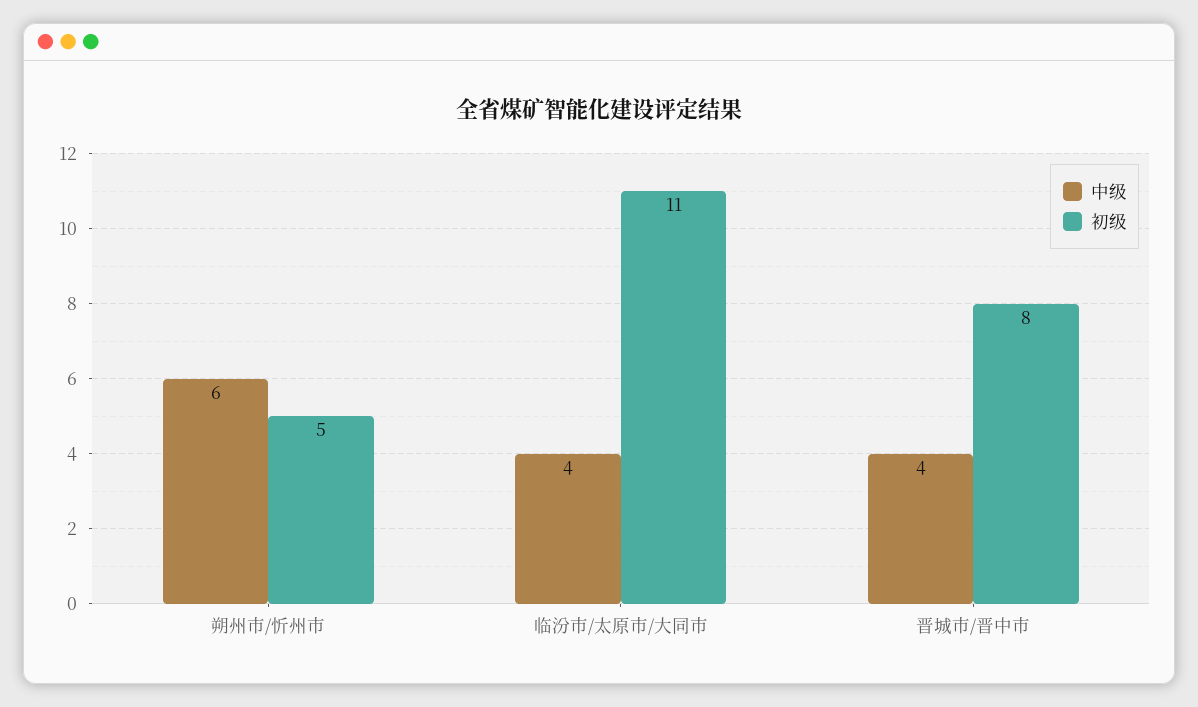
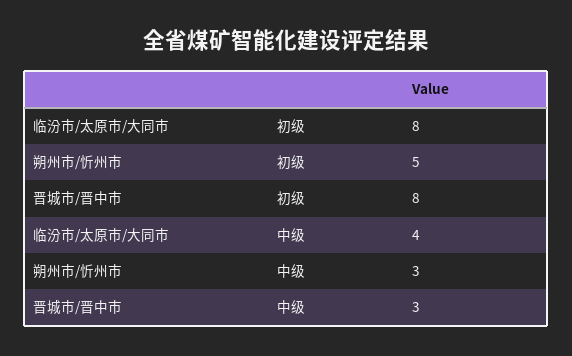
  {
    "中级": {
-     "朔州市/忻州市": 6,
+     "朔州市/忻州市": 3,
      "临汾市/太原市/大同市": 4,
-     "晋城市/晋中市": 4
+     "晋城市/晋中市": 3
    },
    "初级": {
      "朔州市/忻州市": 5,
-     "临汾市/太原市/大同市": 11,
+     "临汾市/太原市/大同市": 8,
      "晋城市/晋中市": 8
    }
  }

